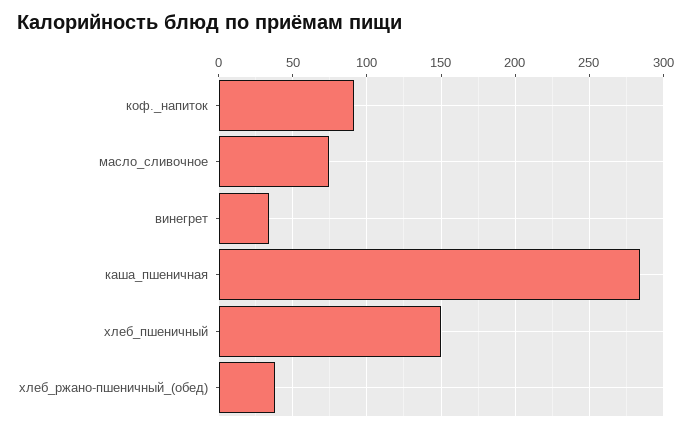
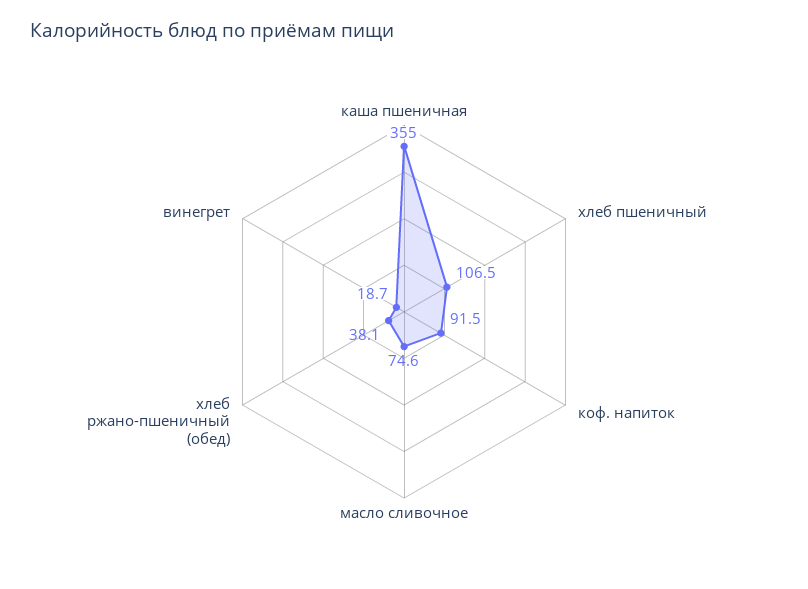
  {
    "коф._напиток": 91.5,
    "масло_сливочное": 74.6,
-   "винегрет": 35,
+   "винегрет": 18.7,
-   "каша_пшеничная": 285,
+   "каша_пшеничная": 355,
-   "хлеб_пшеничный": 150,
+   "хлеб_пшеничный": 106.5,
    "хлеб_ржано-пшеничный_(обед)": 38.1
  }

